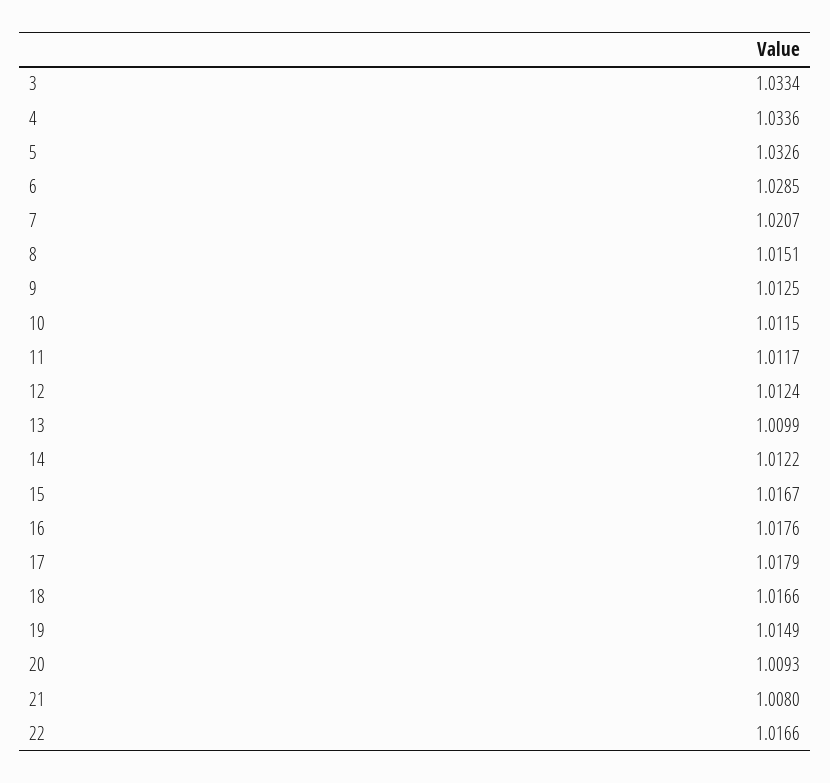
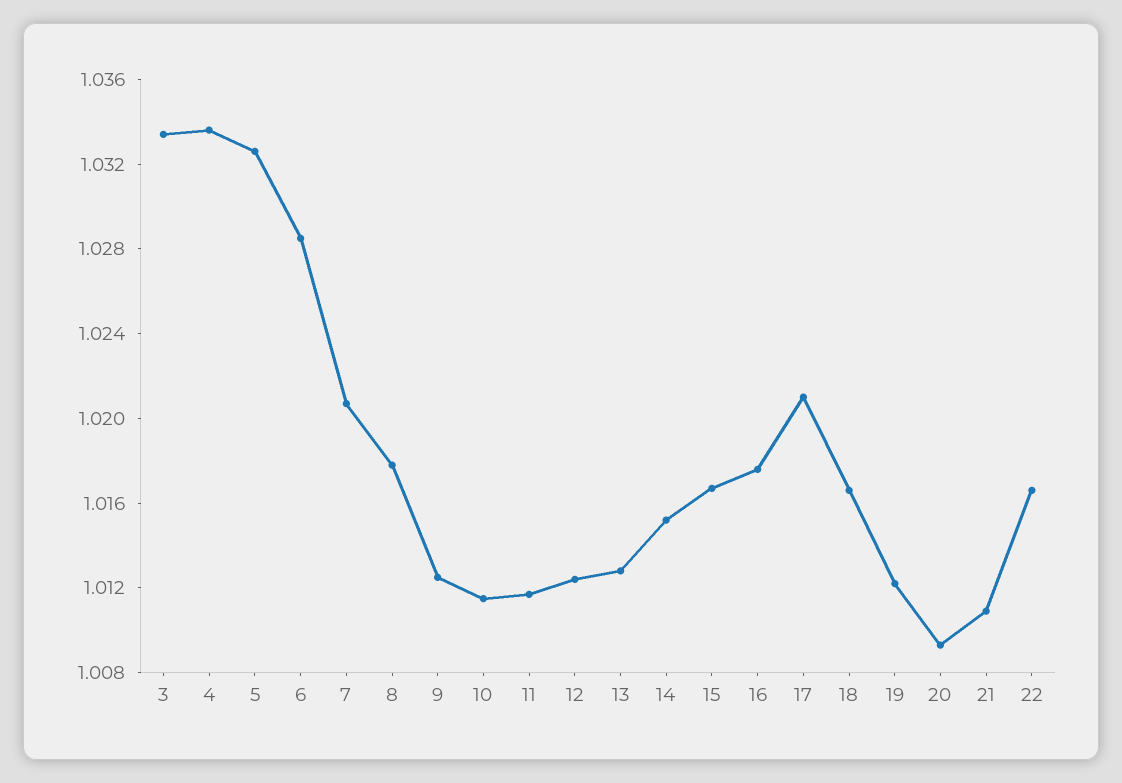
  {
    "3": 1.0334,
    "4": 1.0336,
    "5": 1.0326,
    "6": 1.0285,
    "7": 1.0207,
-   "8": 1.0151,
+   "8": 1.018,
    "9": 1.0125,
    "10": 1.0115,
    "11": 1.0117,
    "12": 1.0124,
-   "13": 1.0099,
+   "13": 1.013,
-   "14": 1.0122,
+   "14": 1.015,
    "15": 1.0167,
    "16": 1.0176,
-   "17": 1.0179,
+   "17": 1.021,
    "18": 1.0166,
-   "19": 1.0149,
+   "19": 1.012,
    "20": 1.0093,
-   "21": 1.008,
+   "21": 1.011,
    "22": 1.0166
  }

